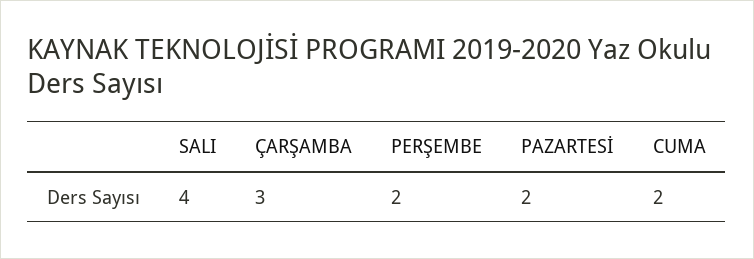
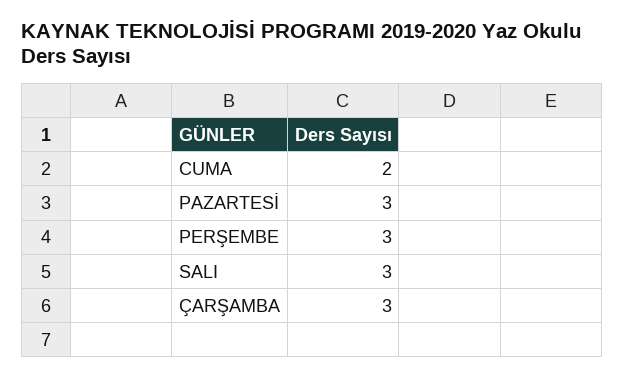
  {
-   "SALI": 4,
+   "SALI": 3,
    "ÇARŞAMBA": 3,
-   "PERŞEMBE": 2,
+   "PERŞEMBE": 3,
-   "PAZARTESİ": 2,
+   "PAZARTESİ": 3,
    "CUMA": 2
  }

